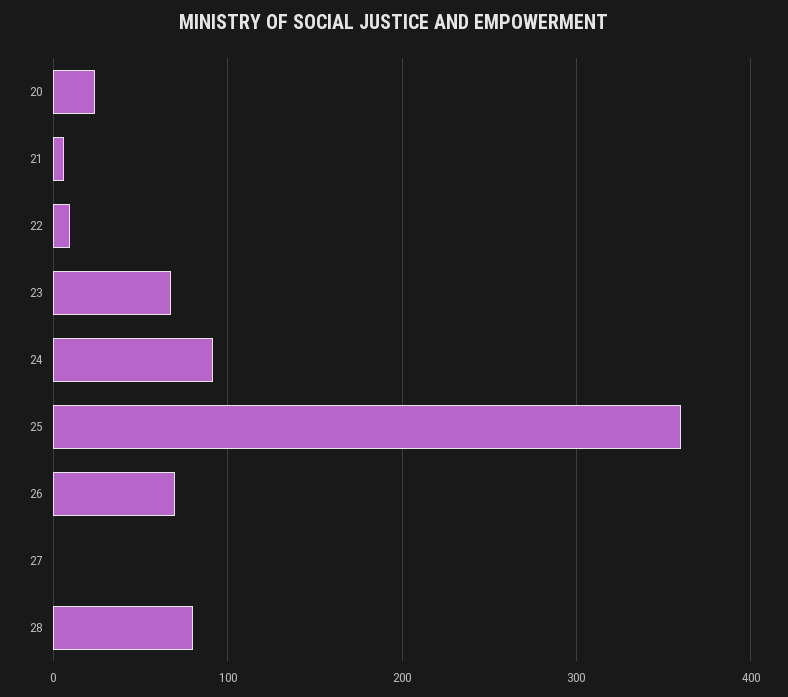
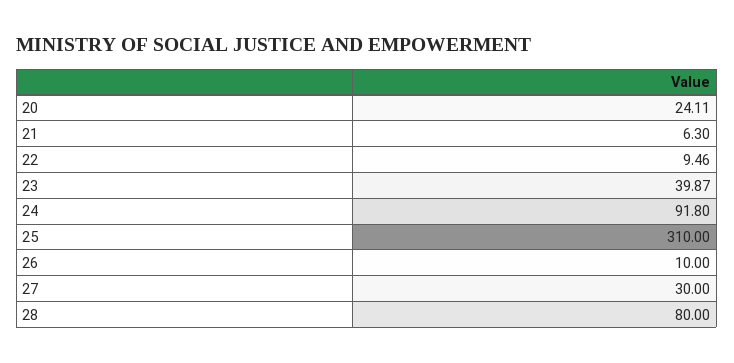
  {
    "20": 24.11,
    "21": 6.3,
    "22": 9.46,
-   "23": 70,
+   "23": 39.87,
    "24": 91.8,
-   "25": 360,
+   "25": 310,
-   "26": 70,
+   "26": 10,
-   "27": 0,
+   "27": 30,
    "28": 80
  }

